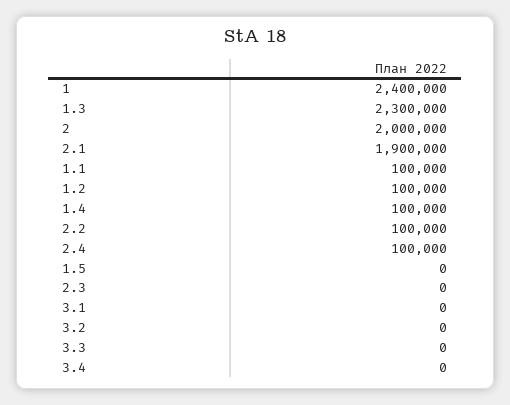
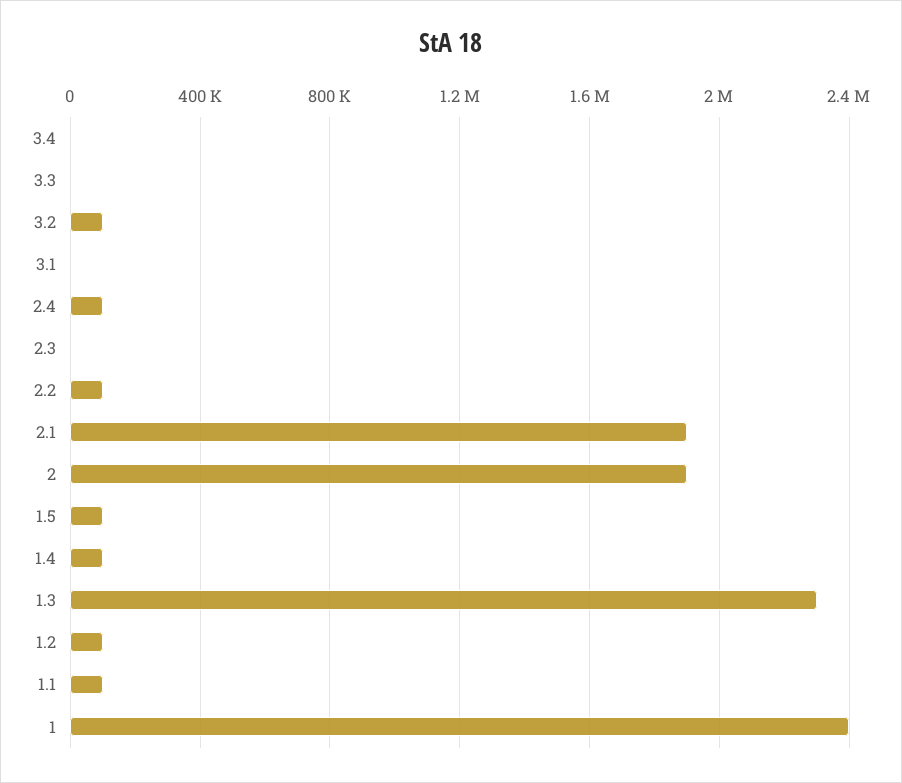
  {
    "1": 2400000,
    "1.3": 2300000,
-   "2": 2000000,
+   "2": 1900000,
    "2.1": 1900000,
    "1.1": 100000,
    "1.2": 100000,
    "1.4": 100000,
    "2.2": 100000,
    "2.4": 100000,
-   "1.5": 0,
+   "1.5": 100000,
    "2.3": 0,
    "3.1": 0,
-   "3.2": 0,
+   "3.2": 100000,
    "3.3": 0,
    "3.4": 0
  }

